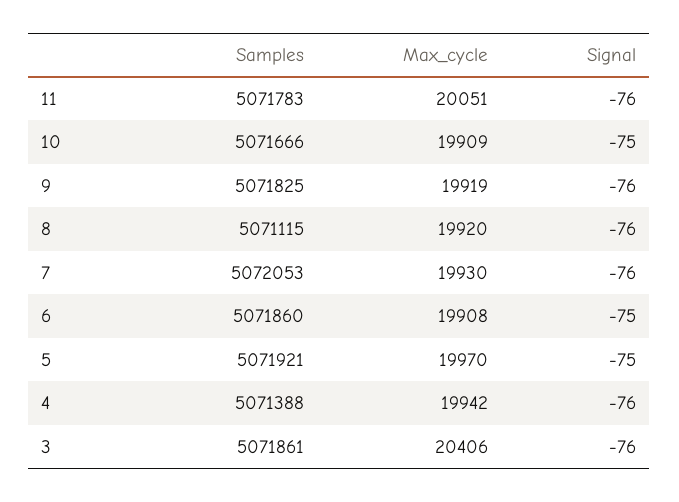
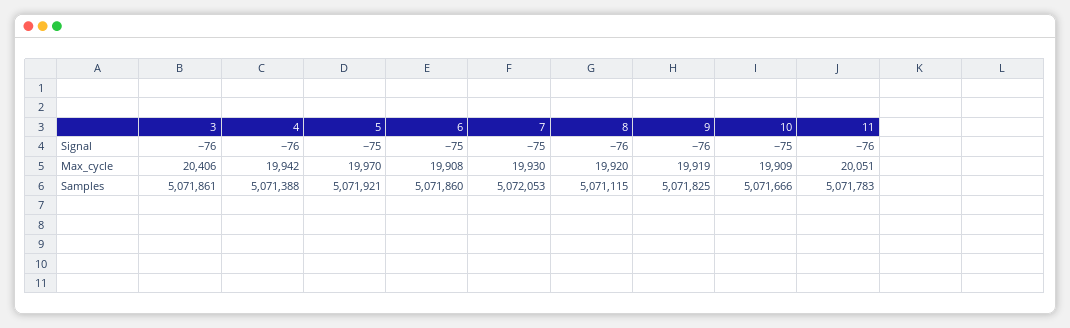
  {
    "Samples": {
      "11": 5071783,
      "10": 5071666,
      "9": 5071825,
      "8": 5071115,
      "7": 5072053,
      "6": 5071860,
      "5": 5071921,
      "4": 5071388,
      "3": 5071861
    },
    "Max_cycle": {
      "11": 20051,
      "10": 19909,
      "9": 19919,
      "8": 19920,
      "7": 19930,
      "6": 19908,
      "5": 19970,
      "4": 19942,
      "3": 20406
    },
    "Signal": {
      "11": -76,
      "10": -75,
      "9": -76,
      "8": -76,
-     "7": -76,
+     "7": -75,
      "6": -75,
      "5": -75,
      "4": -76,
      "3": -76
    }
  }

